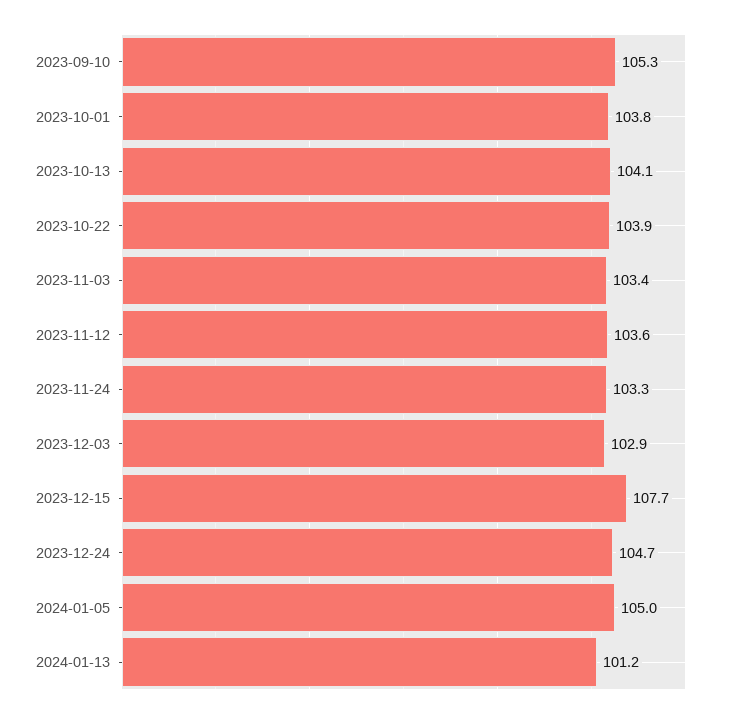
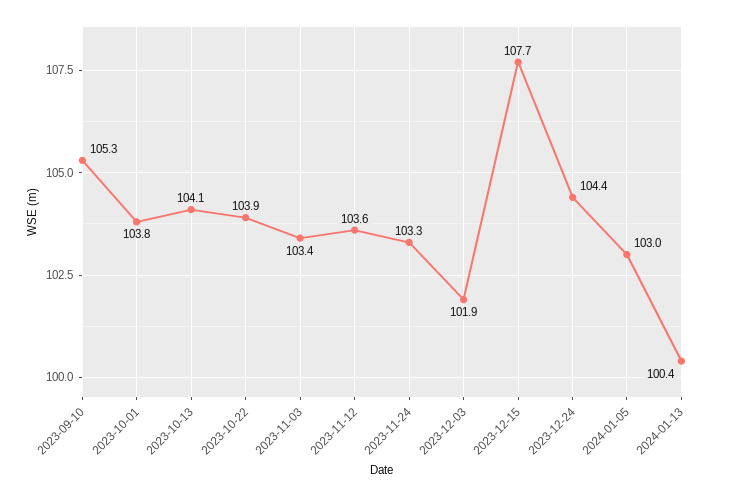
  {
    "2023-09-10": 105.3,
    "2023-10-01": 103.8,
    "2023-10-13": 104.1,
    "2023-10-22": 103.9,
    "2023-11-03": 103.4,
    "2023-11-12": 103.6,
    "2023-11-24": 103.3,
-   "2023-12-03": 102.9,
+   "2023-12-03": 101.9,
    "2023-12-15": 107.7,
-   "2023-12-24": 104.7,
+   "2023-12-24": 104.4,
-   "2024-01-05": 105,
+   "2024-01-05": 103,
-   "2024-01-13": 101.2
+   "2024-01-13": 100.4
  }

